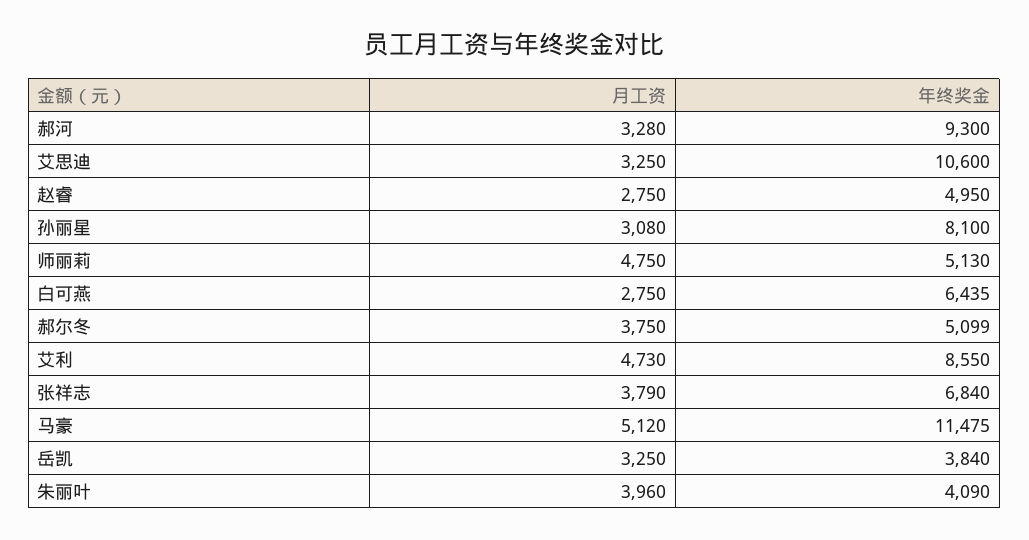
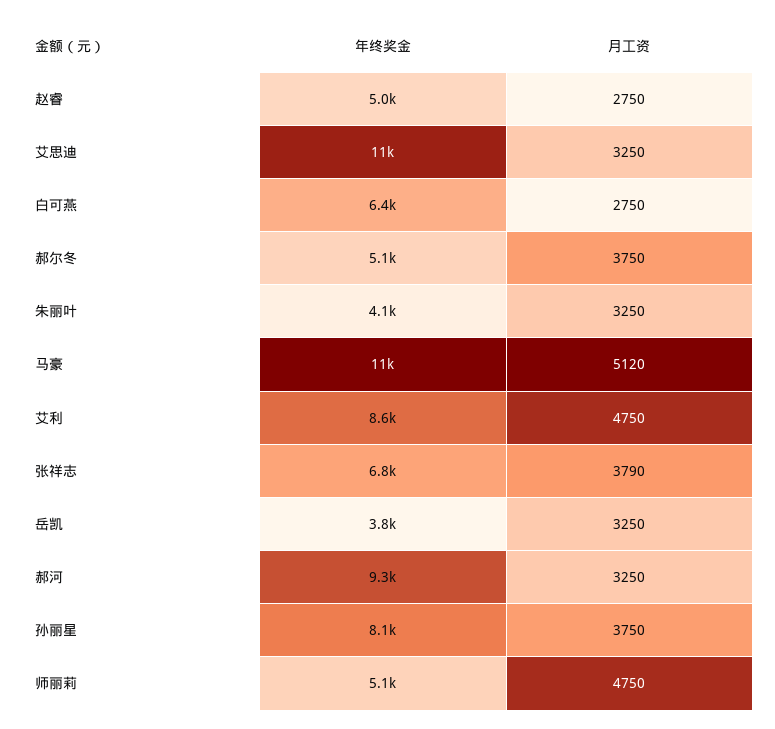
  {
    "月工资": {
-     "郝河": 3280,
+     "郝河": 3250,
      "艾思迪": 3250,
      "赵睿": 2750,
-     "孙丽星": 3080,
+     "孙丽星": 3750,
      "师丽莉": 4750,
      "白可燕": 2750,
      "郝尔冬": 3750,
-     "艾利": 4730,
+     "艾利": 4750,
      "张祥志": 3790,
      "马豪": 5120,
      "岳凯": 3250,
-     "朱丽叶": 3960
+     "朱丽叶": 3250
    },
    "年终奖金": {
      "郝河": 9300,
      "艾思迪": 10600,
      "赵睿": 4950,
      "孙丽星": 8100,
      "师丽莉": 5130,
      "白可燕": 6435,
      "郝尔冬": 5099,
      "艾利": 8550,
      "张祥志": 6840,
      "马豪": 11475,
      "岳凯": 3840,
      "朱丽叶": 4090
    }
  }

